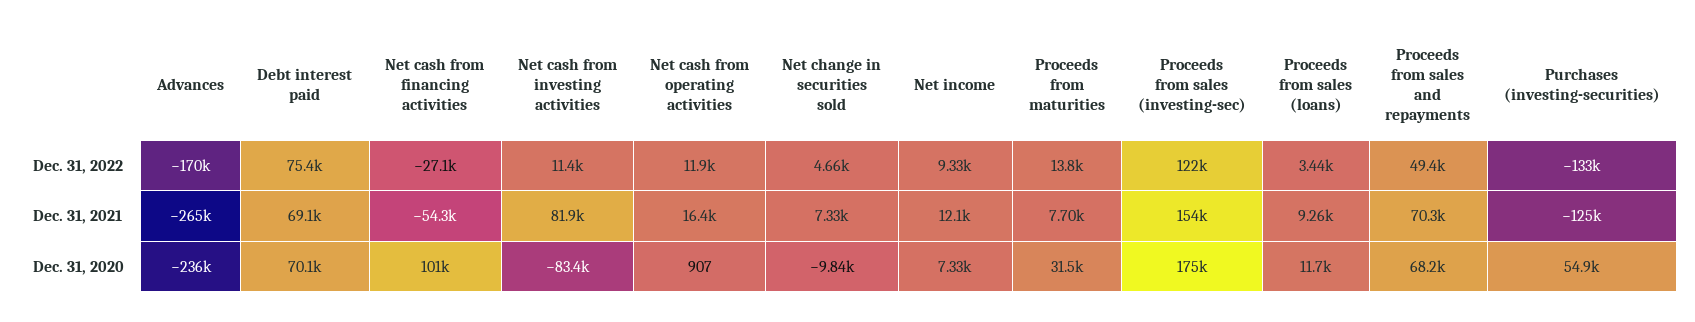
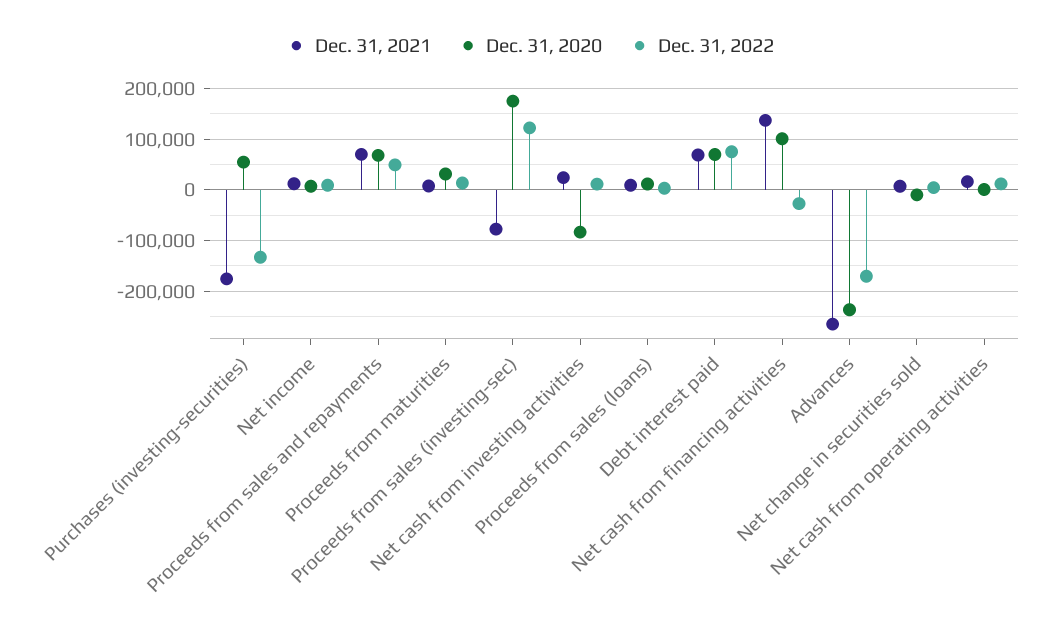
  {
    "Dec. 31, 2022": {
      "Advances": -170000,
      "Debt interest paid": 75400,
      "Net cash from financing activities": -27100,
      "Net cash from investing activities": 11400,
      "Net cash from operating activities": 11900,
      "Net change in securities sold": 4660,
      "Net income": 9330,
      "Proceeds from maturities": 13800,
      "Proceeds from sales (investing-sec)": 122000,
      "Proceeds from sales (loans)": 3440,
      "Proceeds from sales and repayments": 49400,
      "Purchases (investing-securities)": -133000
    },
    "Dec. 31, 2021": {
      "Advances": -265000,
      "Debt interest paid": 69100,
-     "Net cash from financing activities": -54300,
+     "Net cash from financing activities": 140000,
-     "Net cash from investing activities": 81900,
+     "Net cash from investing activities": 20000,
      "Net cash from operating activities": 16400,
      "Net change in securities sold": 7330,
      "Net income": 12100,
      "Proceeds from maturities": 7700,
-     "Proceeds from sales (investing-sec)": 154000,
+     "Proceeds from sales (investing-sec)": -80000,
      "Proceeds from sales (loans)": 9260,
      "Proceeds from sales and repayments": 70300,
-     "Purchases (investing-securities)": -125000
+     "Purchases (investing-securities)": -180000
    },
    "Dec. 31, 2020": {
      "Advances": -236000,
      "Debt interest paid": 70100,
      "Net cash from financing activities": 101000,
      "Net cash from investing activities": -83400,
      "Net cash from operating activities": 907,
      "Net change in securities sold": -9840,
      "Net income": 7330,
      "Proceeds from maturities": 31500,
      "Proceeds from sales (investing-sec)": 175000,
      "Proceeds from sales (loans)": 11700,
      "Proceeds from sales and repayments": 68200,
      "Purchases (investing-securities)": 54900
    }
  }

